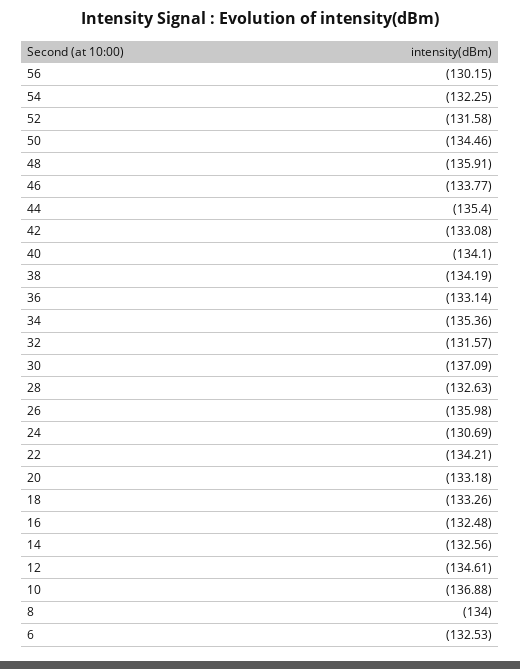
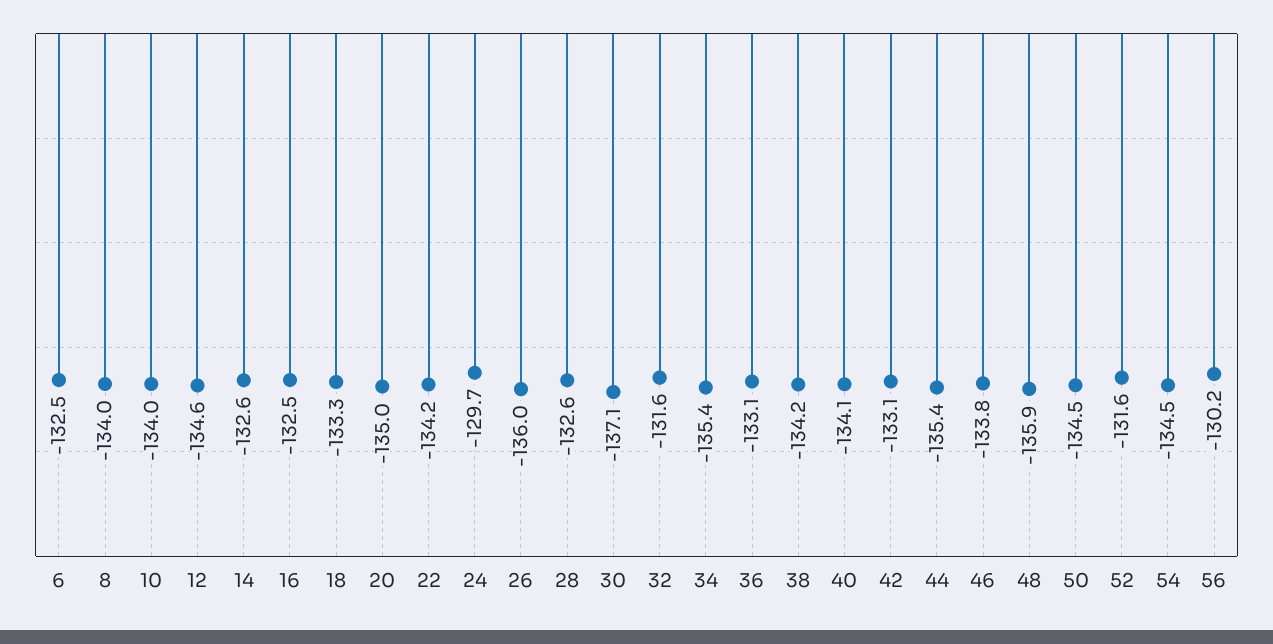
  {
    "56": -130.15,
-   "54": -132.25,
+   "54": -134.5,
    "52": -131.58,
    "50": -134.46,
    "48": -135.91,
    "46": -133.77,
    "44": -135.4,
    "42": -133.08,
    "40": -134.1,
    "38": -134.19,
    "36": -133.14,
    "34": -135.36,
    "32": -131.57,
    "30": -137.09,
    "28": -132.63,
    "26": -135.98,
-   "24": -130.69,
+   "24": -129.7,
    "22": -134.21,
-   "20": -133.18,
+   "20": -135,
    "18": -133.26,
    "16": -132.48,
    "14": -132.56,
    "12": -134.61,
-   "10": -136.88,
+   "10": -134,
    "8": -134,
    "6": -132.53
  }

